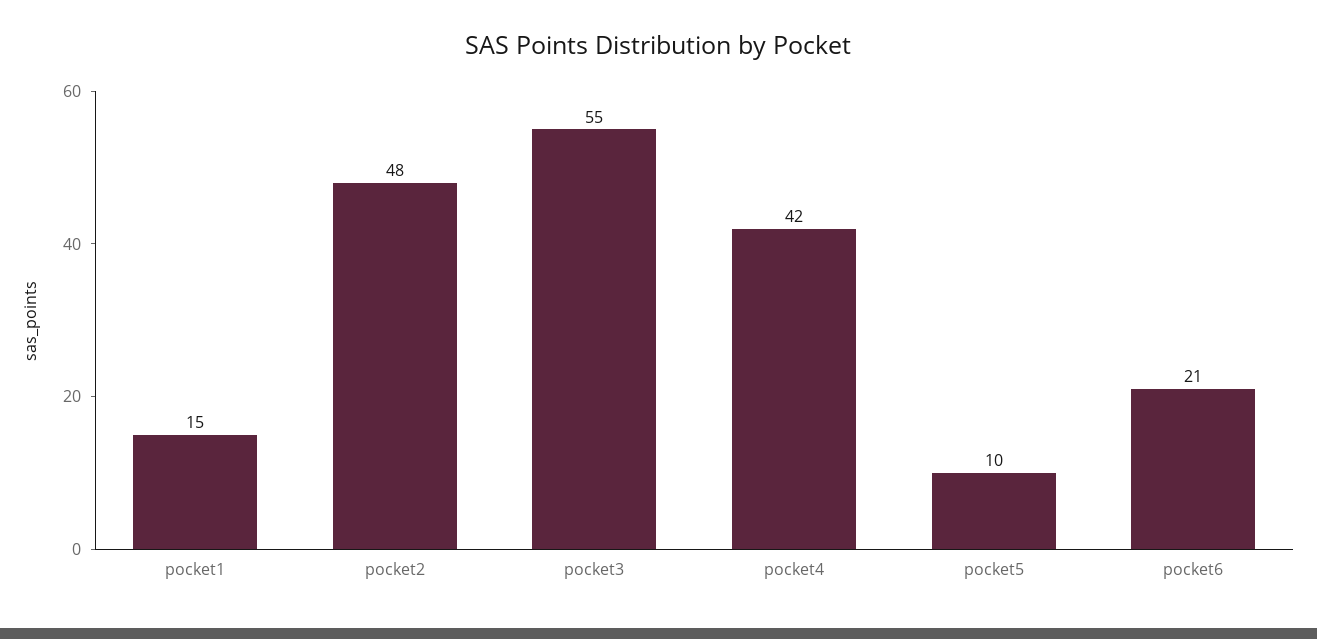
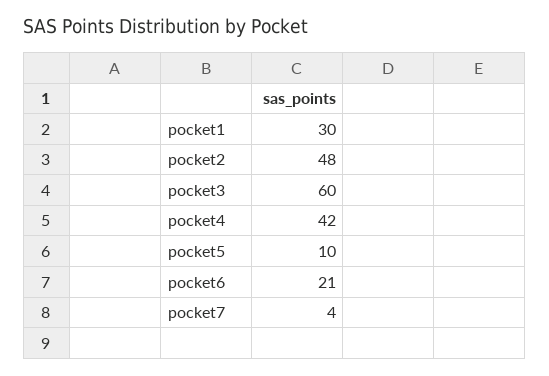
  {
-   "pocket1": 15,
+   "pocket1": 30,
    "pocket2": 48,
-   "pocket3": 55,
+   "pocket3": 60,
    "pocket4": 42,
    "pocket5": 10,
-   "pocket6": 21
+   "pocket6": 21,
+   "pocket7": 4
  }

